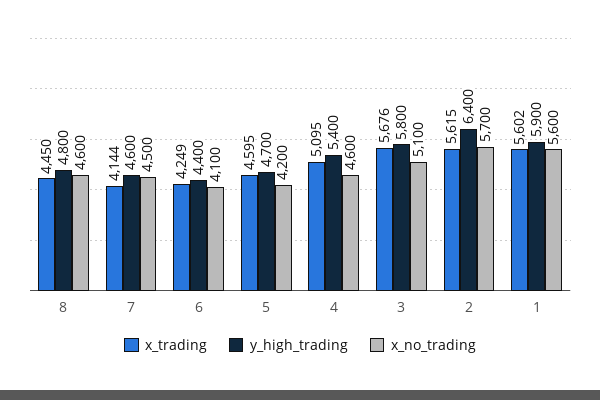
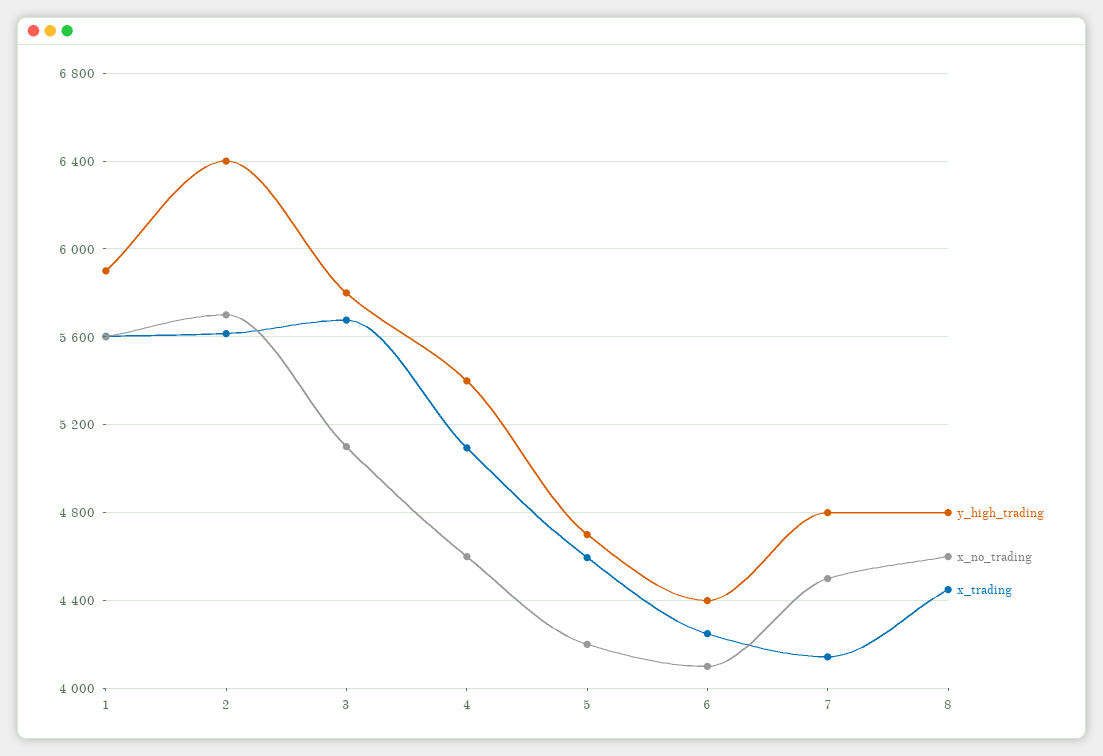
  {
    "x_trading": {
      "8": 4450,
      "7": 4144,
      "6": 4249,
      "5": 4595,
      "4": 5095,
      "3": 5676,
      "2": 5615,
      "1": 5602
    },
    "y_high_trading": {
      "8": 4800,
-     "7": 4600,
+     "7": 4800,
      "6": 4400,
      "5": 4700,
      "4": 5400,
      "3": 5800,
      "2": 6400,
      "1": 5900
    },
    "x_no_trading": {
      "8": 4600,
      "7": 4500,
      "6": 4100,
      "5": 4200,
      "4": 4600,
      "3": 5100,
      "2": 5700,
      "1": 5600
    }
  }

